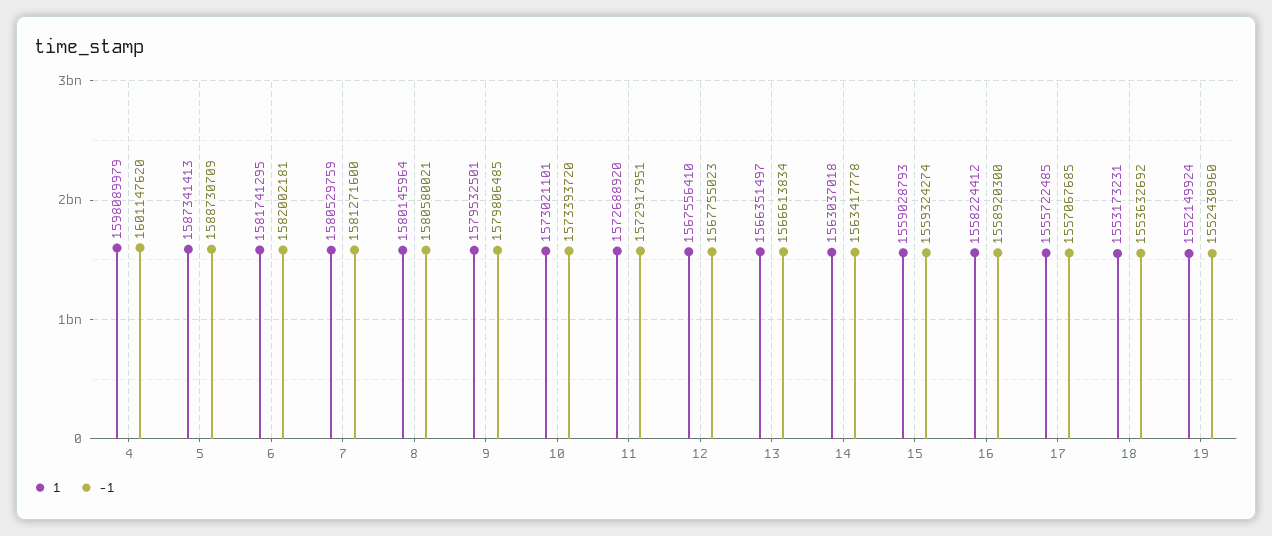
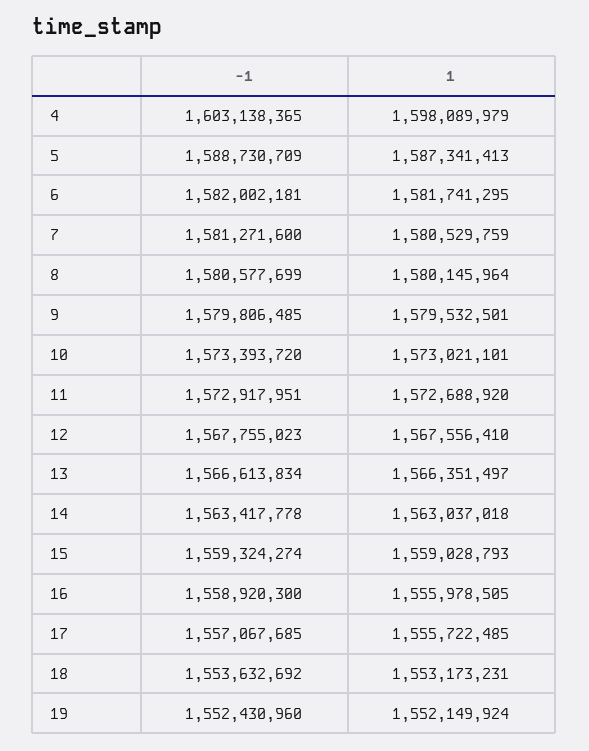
  {
    "1": {
      "4": 1598089979,
      "5": 1587341413,
      "6": 1581741295,
      "7": 1580529759,
      "8": 1580145964,
      "9": 1579532501,
      "10": 1573021101,
      "11": 1572688920,
      "12": 1567556410,
      "13": 1566351497,
      "14": 1563037018,
      "15": 1559028793,
-     "16": 1558224412,
+     "16": 1555978505,
      "17": 1555722485,
      "18": 1553173231,
      "19": 1552149924
    },
    "-1": {
-     "4": 1601147620,
+     "4": 1603138365,
      "5": 1588730709,
      "6": 1582002181,
      "7": 1581271600,
-     "8": 1580580021,
+     "8": 1580577699,
      "9": 1579806485,
      "10": 1573393720,
      "11": 1572917951,
      "12": 1567755023,
      "13": 1566613834,
      "14": 1563417778,
      "15": 1559324274,
      "16": 1558920300,
      "17": 1557067685,
      "18": 1553632692,
      "19": 1552430960
    }
  }

